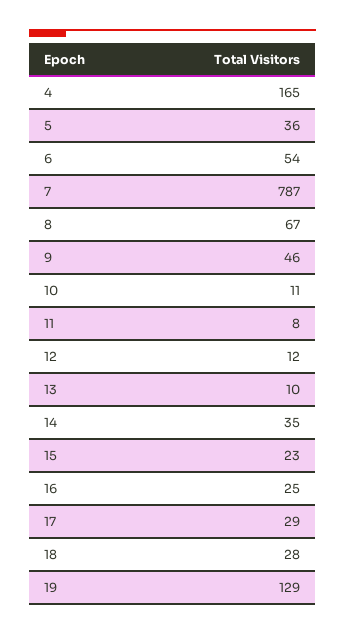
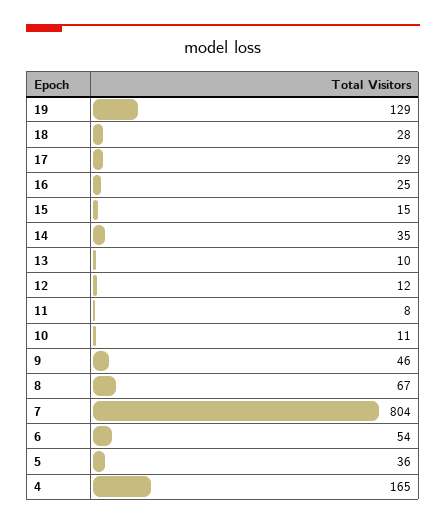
  {
    "4": 165,
    "5": 36,
    "6": 54,
-   "7": 787,
+   "7": 804,
    "8": 67,
    "9": 46,
    "10": 11,
    "11": 8,
    "12": 12,
    "13": 10,
    "14": 35,
-   "15": 23,
+   "15": 15,
    "16": 25,
    "17": 29,
    "18": 28,
    "19": 129
  }

